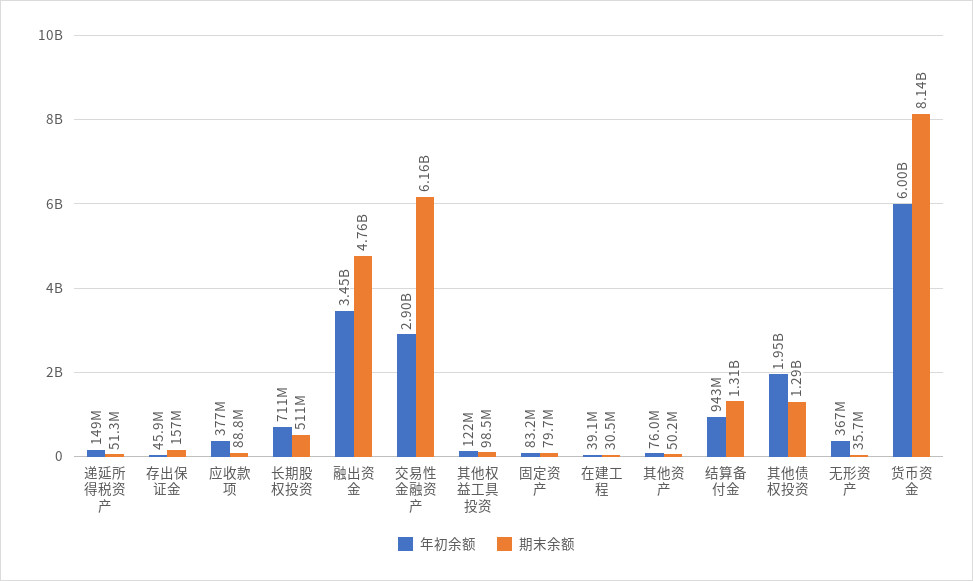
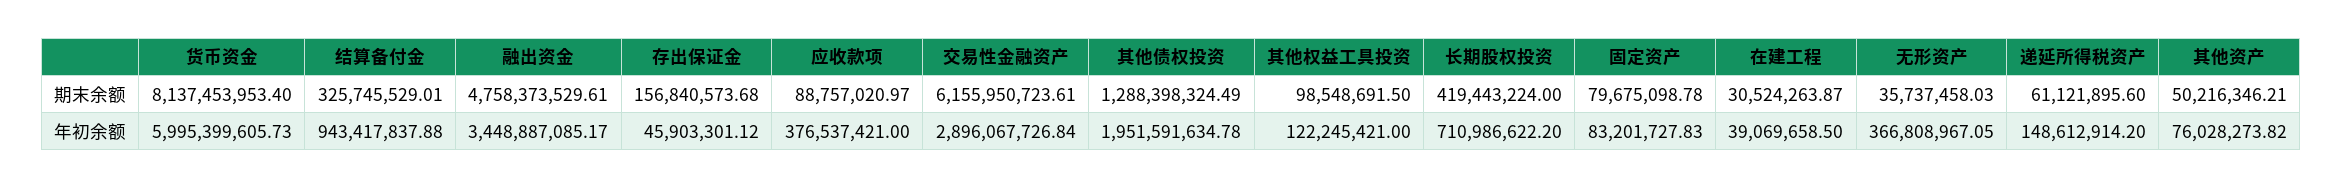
  {
    "年初余额": {
      "递延所得税资产": 148612914.2,
      "存出保证金": 45903301.12,
      "应收款项": 376537421,
      "长期股权投资": 710986622.2,
      "融出资金": 3448887085.17,
      "交易性金融资产": 2896067726.84,
      "其他权益工具投资": 122245421,
      "固定资产": 83201727.83,
      "在建工程": 39069658.5,
      "其他资产": 76028273.82,
      "结算备付金": 943417837.88,
      "其他债权投资": 1951591634.78,
      "无形资产": 366808967.05,
      "货币资金": 5995399605.73
    },
    "期末余额": {
-     "递延所得税资产": 51300000,
+     "递延所得税资产": 61121895.6,
      "存出保证金": 156840573.68,
      "应收款项": 88757020.97,
-     "长期股权投资": 511000000,
+     "长期股权投资": 419443224,
      "融出资金": 4758373529.61,
      "交易性金融资产": 6155950723.61,
      "其他权益工具投资": 98548691.5,
      "固定资产": 79675098.78,
      "在建工程": 30524263.87,
      "其他资产": 50216346.21,
-     "结算备付金": 1310000000,
+     "结算备付金": 325745529.01,
      "其他债权投资": 1288398324.49,
      "无形资产": 35737458.03,
      "货币资金": 8137453953.4
    }
  }

